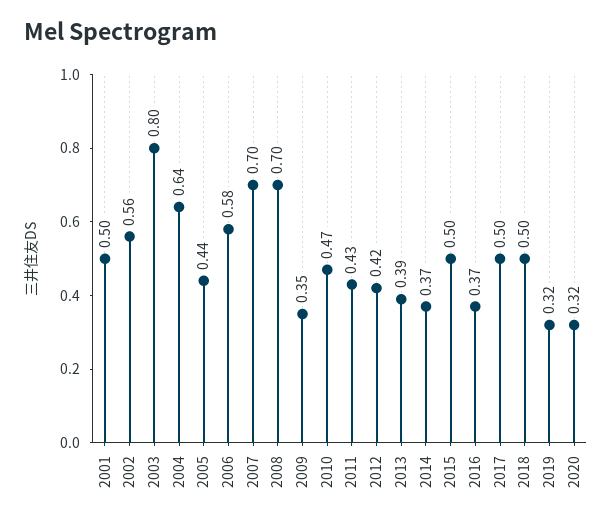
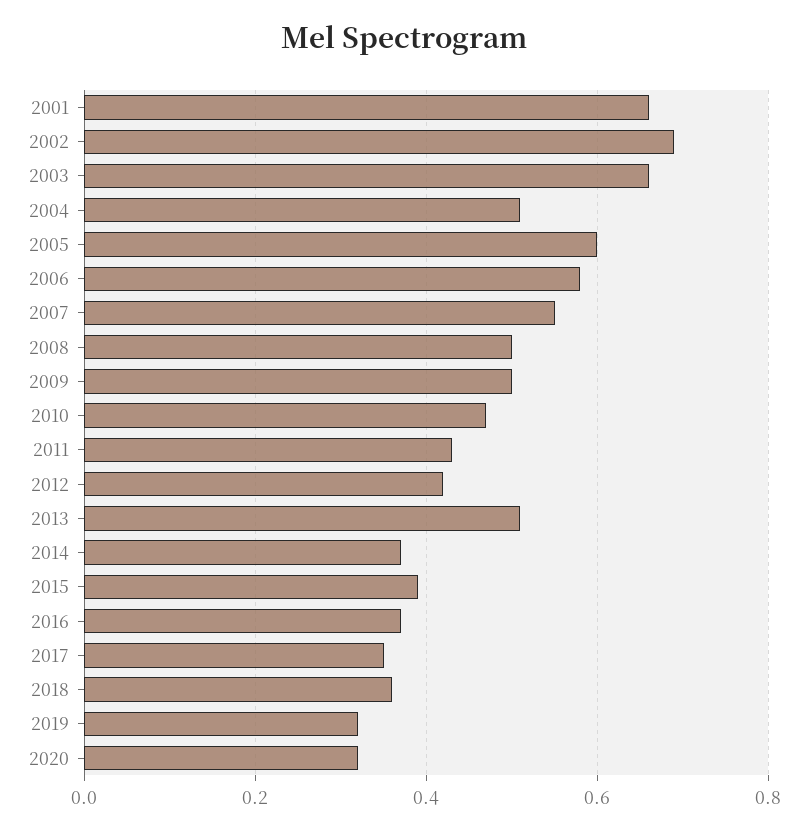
  {
-   "2001": 0.5,
+   "2001": 0.65,
-   "2002": 0.56,
+   "2002": 0.7,
-   "2003": 0.8,
+   "2003": 0.65,
-   "2004": 0.64,
+   "2004": 0.5,
-   "2005": 0.44,
+   "2005": 0.6,
    "2006": 0.58,
-   "2007": 0.7,
+   "2007": 0.55,
-   "2008": 0.7,
+   "2008": 0.5,
-   "2009": 0.35,
+   "2009": 0.5,
    "2010": 0.47,
    "2011": 0.43,
    "2012": 0.42,
-   "2013": 0.39,
+   "2013": 0.5,
    "2014": 0.37,
-   "2015": 0.5,
+   "2015": 0.4,
    "2016": 0.37,
-   "2017": 0.5,
+   "2017": 0.35,
-   "2018": 0.5,
+   "2018": 0.35,
    "2019": 0.32,
    "2020": 0.32
  }

